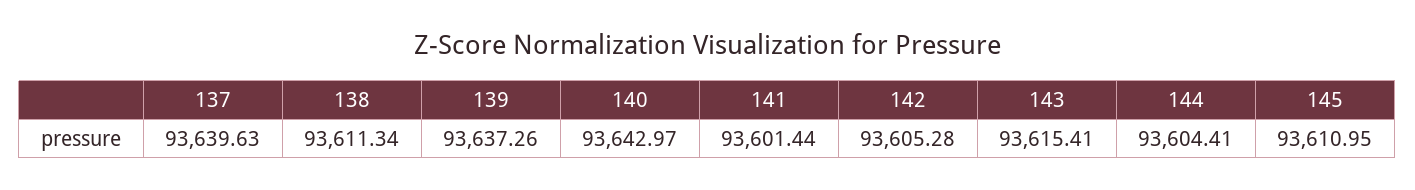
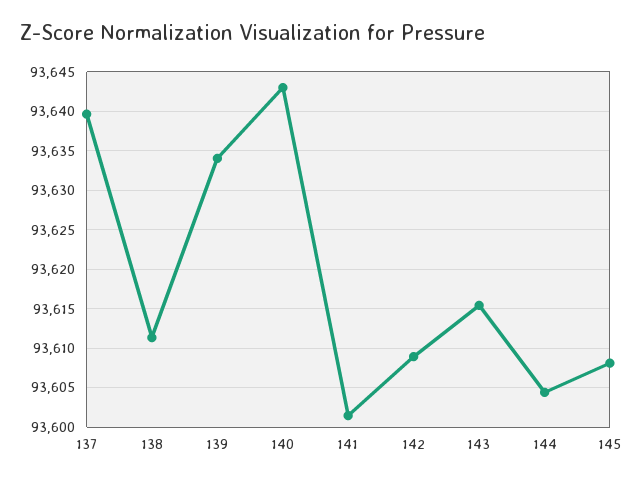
  {
    "137": 93639.63,
    "138": 93611.34,
-   "139": 93637.26,
+   "139": 93634,
    "140": 93642.97,
    "141": 93601.44,
-   "142": 93605.28,
+   "142": 93609,
    "143": 93615.41,
    "144": 93604.41,
-   "145": 93610.95
+   "145": 93608
  }

